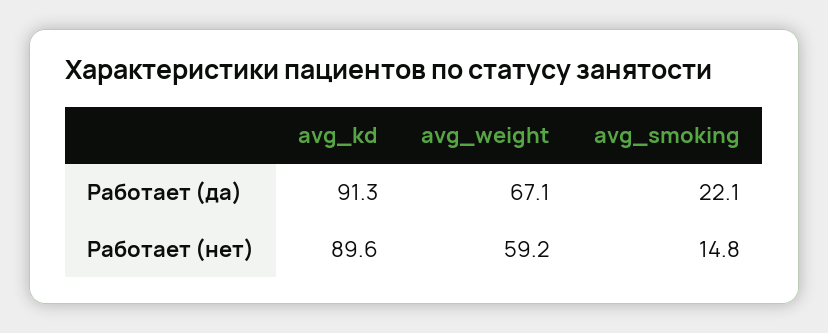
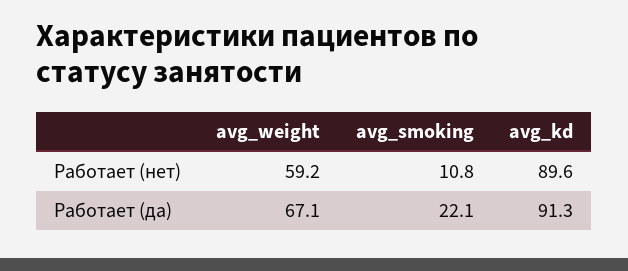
  {
    "avg_kd": {
      "Работает (да)": 91.3,
      "Работает (нет)": 89.6
    },
    "avg_weight": {
      "Работает (да)": 67.1,
      "Работает (нет)": 59.2
    },
    "avg_smoking": {
      "Работает (да)": 22.1,
-     "Работает (нет)": 14.8
+     "Работает (нет)": 10.8
    }
  }

